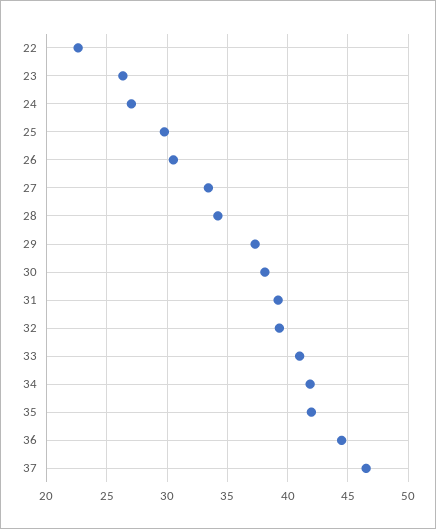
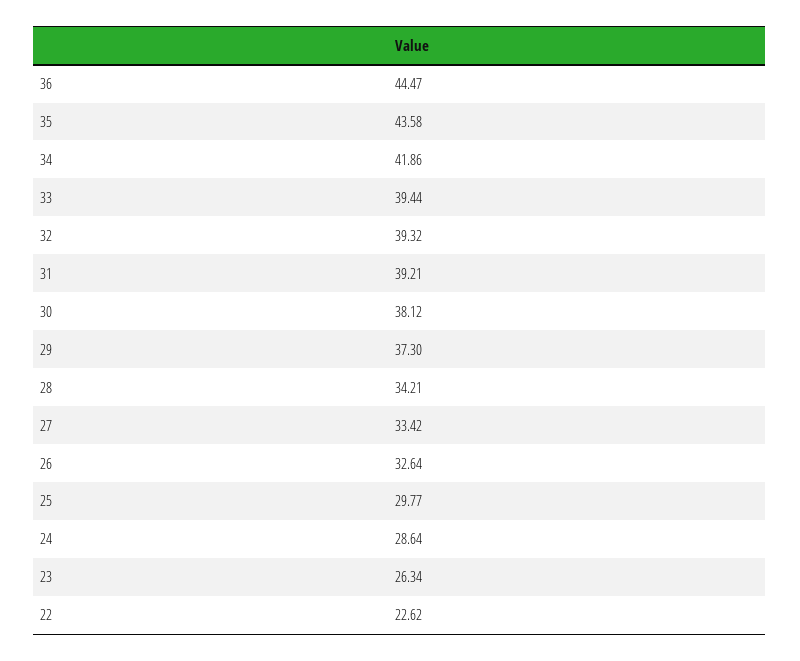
  {
    "22": 22.62,
    "23": 26.34,
-   "24": 27,
+   "24": 28.64,
    "25": 29.77,
-   "26": 30.5,
+   "26": 32.64,
    "27": 33.42,
    "28": 34.21,
    "29": 37.3,
    "30": 38.12,
    "31": 39.21,
    "32": 39.32,
-   "33": 41,
+   "33": 39.44,
    "34": 41.86,
-   "35": 42,
+   "35": 43.58,
-   "36": 44.47,
+   "36": 44.47
-   "37": 46.5
  }

